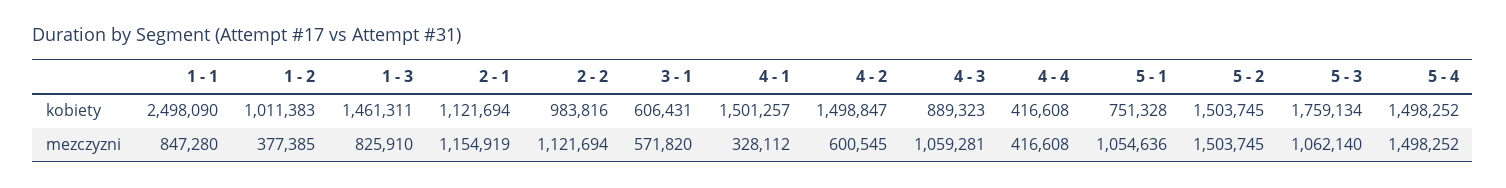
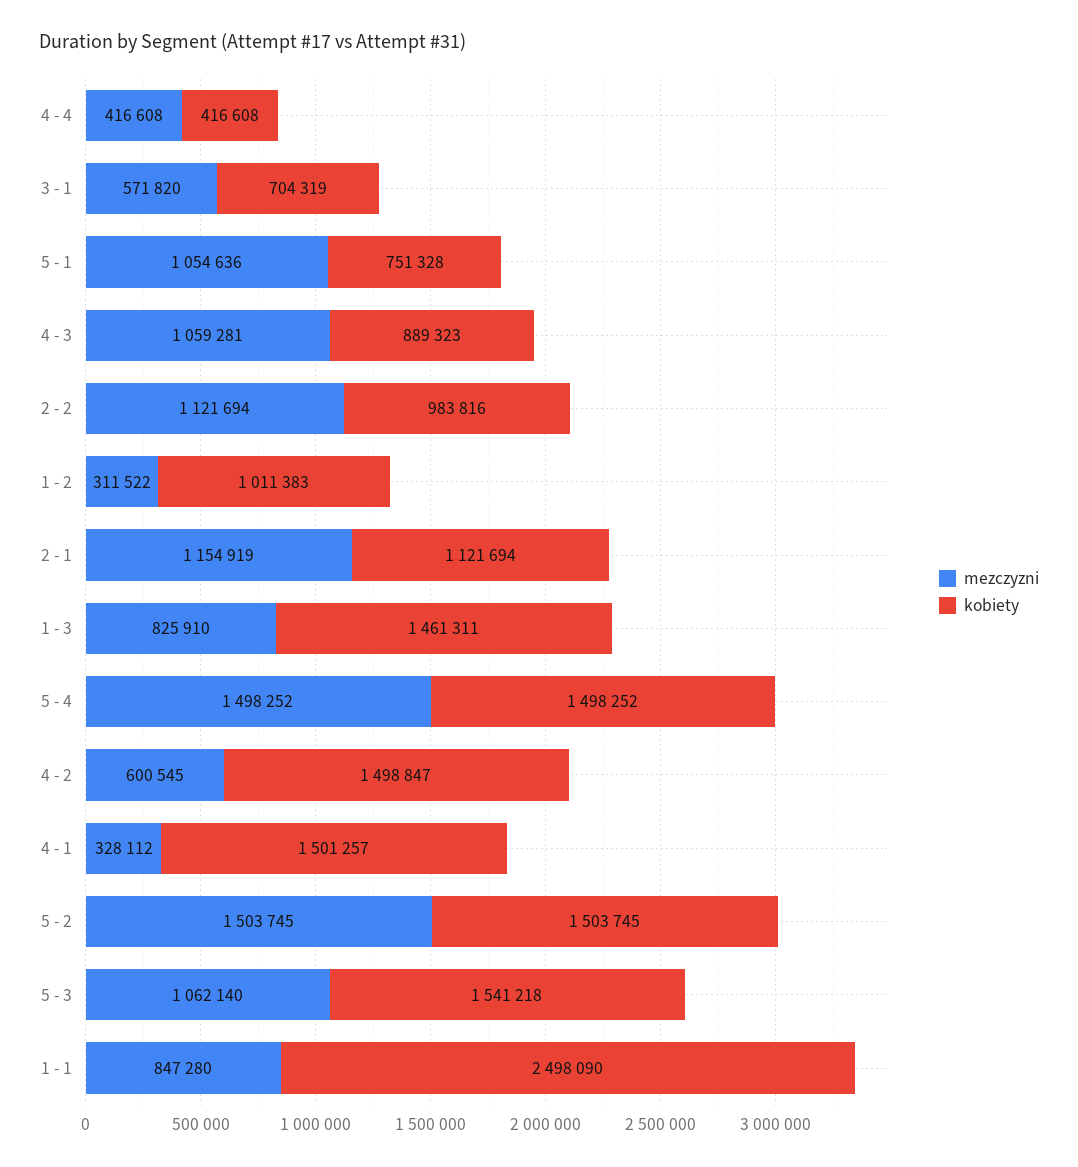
  {
    "kobiety": {
      "1 - 1": 2498090,
      "1 - 2": 1011383,
      "1 - 3": 1461311,
      "2 - 1": 1121694,
      "2 - 2": 983816,
-     "3 - 1": 606431,
+     "3 - 1": 704319,
      "4 - 1": 1501257,
      "4 - 2": 1498847,
      "4 - 3": 889323,
      "4 - 4": 416608,
      "5 - 1": 751328,
      "5 - 2": 1503745,
-     "5 - 3": 1759134,
+     "5 - 3": 1541218,
      "5 - 4": 1498252
    },
    "mezczyzni": {
      "1 - 1": 847280,
-     "1 - 2": 377385,
+     "1 - 2": 311522,
      "1 - 3": 825910,
      "2 - 1": 1154919,
      "2 - 2": 1121694,
      "3 - 1": 571820,
      "4 - 1": 328112,
      "4 - 2": 600545,
      "4 - 3": 1059281,
      "4 - 4": 416608,
      "5 - 1": 1054636,
      "5 - 2": 1503745,
      "5 - 3": 1062140,
      "5 - 4": 1498252
    }
  }

